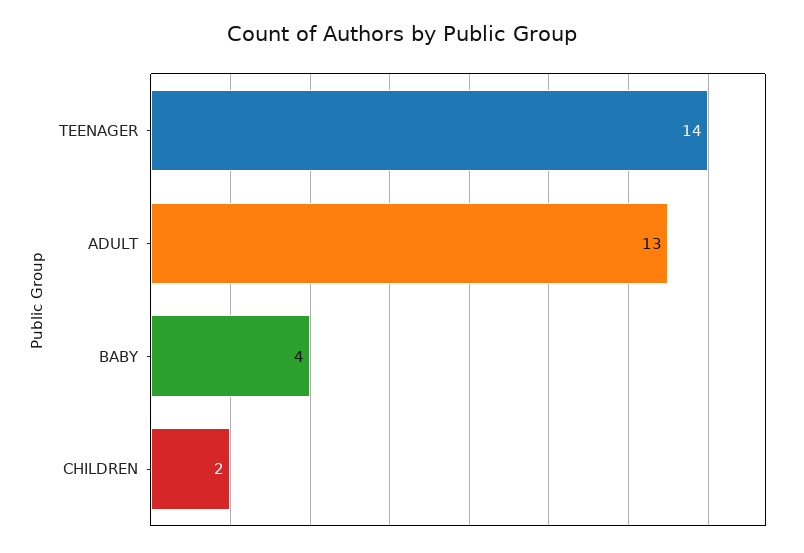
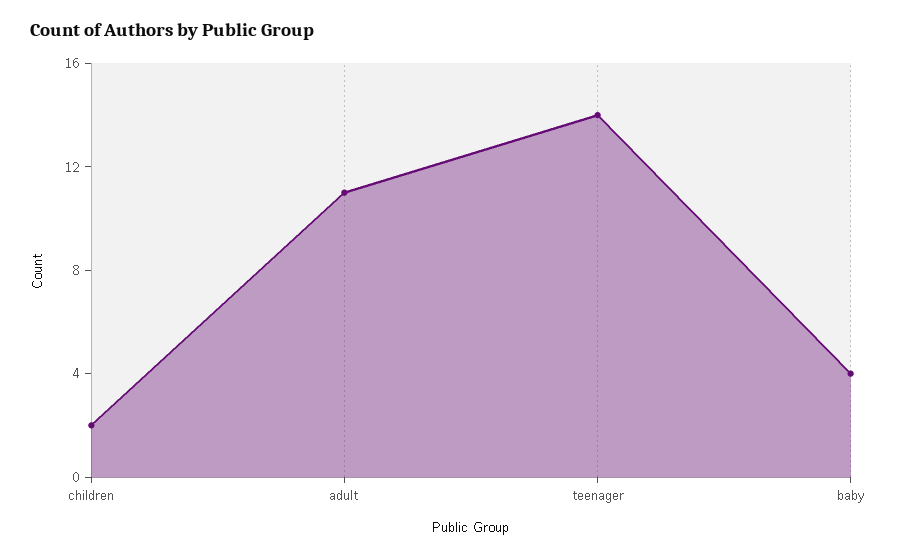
  {
    "TEENAGER": 14,
-   "ADULT": 13,
+   "ADULT": 11,
    "BABY": 4,
    "CHILDREN": 2
  }

